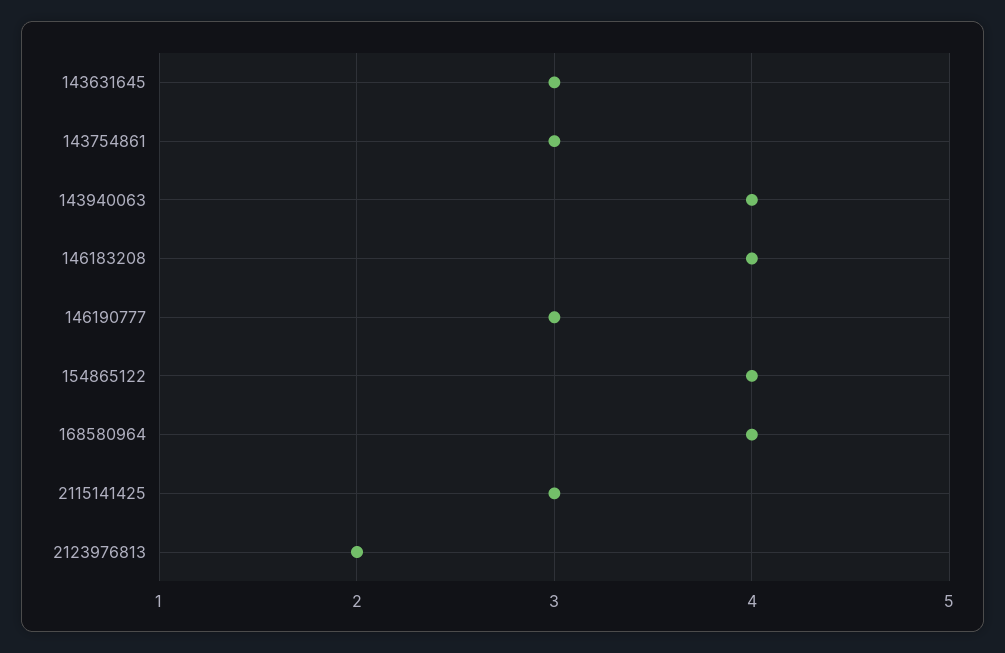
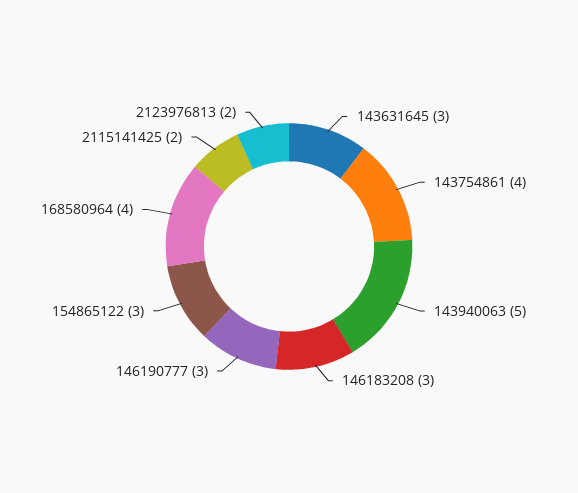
  {
    "143631645": 3,
-   "143754861": 3,
+   "143754861": 4,
-   "143940063": 4,
+   "143940063": 5,
-   "146183208": 4,
+   "146183208": 3,
    "146190777": 3,
-   "154865122": 4,
+   "154865122": 3,
    "168580964": 4,
-   "2115141425": 3,
+   "2115141425": 2,
    "2123976813": 2
  }

